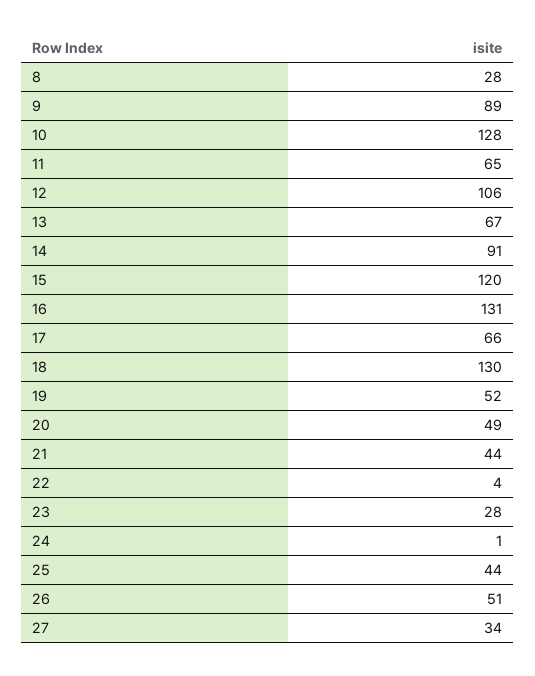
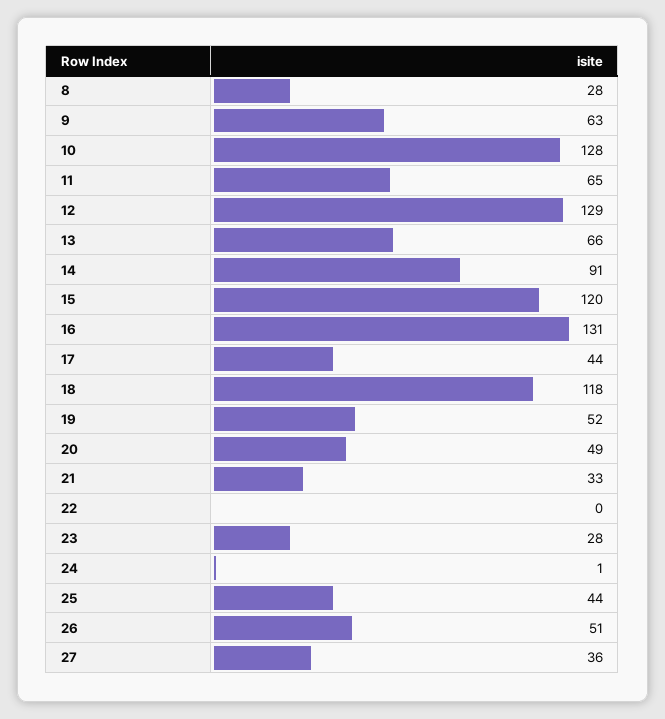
  {
    "8": 28,
-   "9": 89,
+   "9": 63,
    "10": 128,
    "11": 65,
-   "12": 106,
+   "12": 129,
-   "13": 67,
+   "13": 66,
    "14": 91,
    "15": 120,
    "16": 131,
-   "17": 66,
+   "17": 44,
-   "18": 130,
+   "18": 118,
    "19": 52,
    "20": 49,
-   "21": 44,
+   "21": 33,
-   "22": 4,
+   "22": 0,
    "23": 28,
    "24": 1,
    "25": 44,
    "26": 51,
-   "27": 34
+   "27": 36
  }

